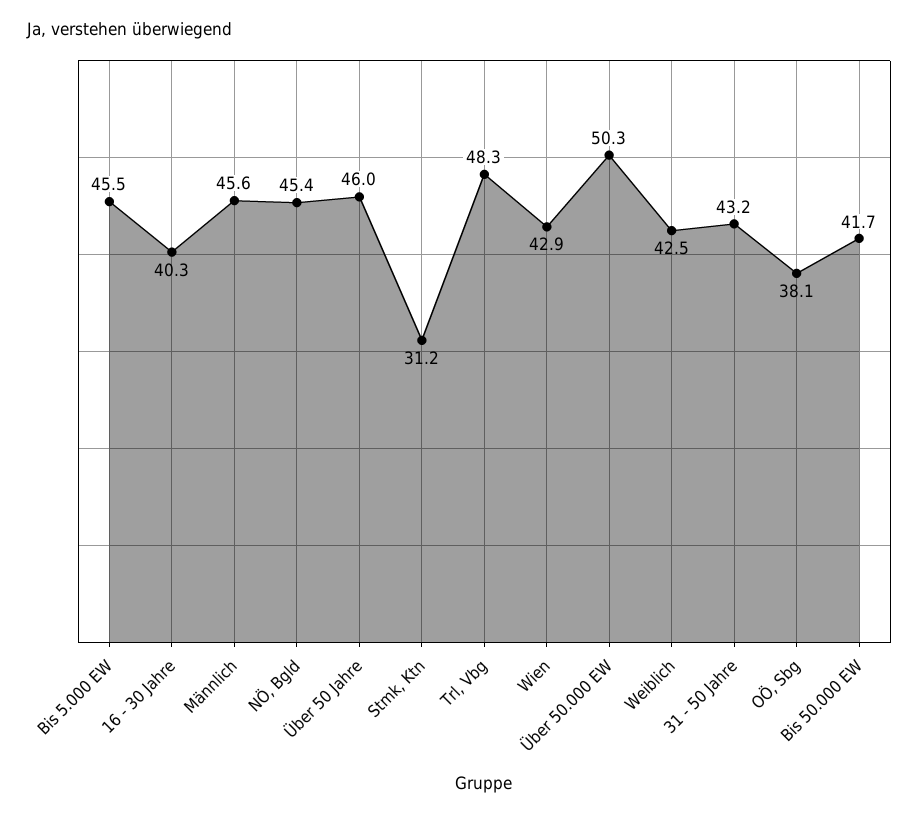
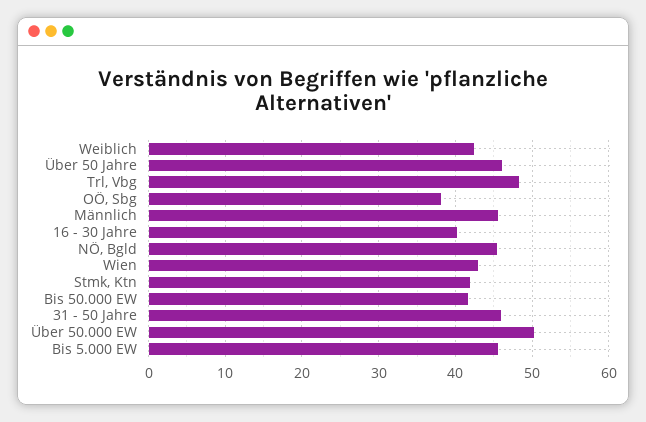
  {
    "Bis 5.000 EW": 45.5,
    "16 - 30 Jahre": 40.3,
    "Männlich": 45.6,
    "NÖ, Bgld": 45.4,
    "Über 50 Jahre": 46,
-   "Stmk, Ktn": 31.2,
+   "Stmk, Ktn": 42,
    "Trl, Vbg": 48.3,
    "Wien": 42.9,
    "Über 50.000 EW": 50.3,
    "Weiblich": 42.5,
-   "31 - 50 Jahre": 43.2,
+   "31 - 50 Jahre": 46,
    "OÖ, Sbg": 38.1,
    "Bis 50.000 EW": 41.7
  }

